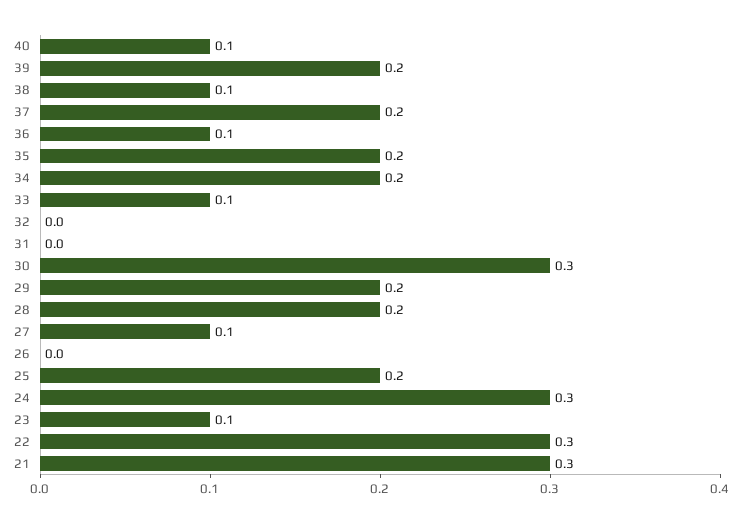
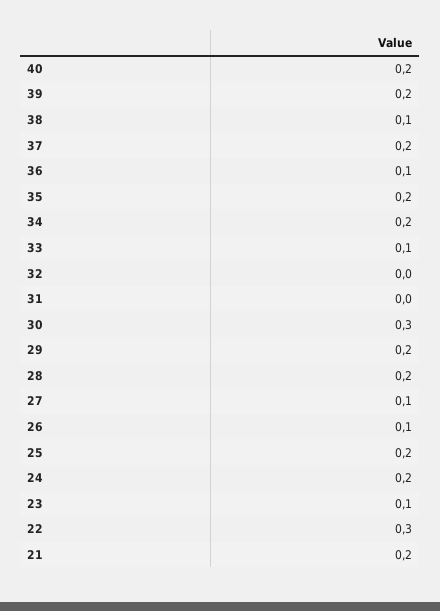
  {
-   "40": 0.1,
+   "40": 0.2,
    "39": 0.2,
    "38": 0.1,
    "37": 0.2,
    "36": 0.1,
    "35": 0.2,
    "34": 0.2,
    "33": 0.1,
    "32": 0,
    "31": 0,
    "30": 0.3,
    "29": 0.2,
    "28": 0.2,
    "27": 0.1,
-   "26": 0,
+   "26": 0.1,
    "25": 0.2,
-   "24": 0.3,
+   "24": 0.2,
    "23": 0.1,
    "22": 0.3,
-   "21": 0.3
+   "21": 0.2
  }

